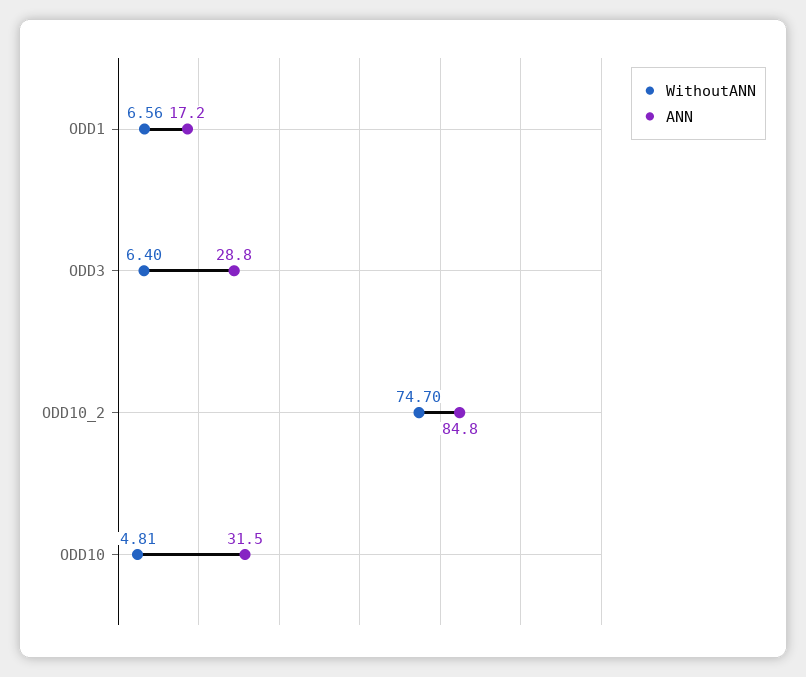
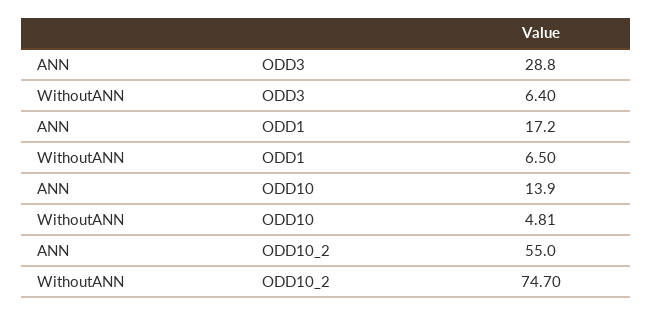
  {
    "WithoutANN": {
-     "ODD1": 6.56,
+     "ODD1": 6.5,
      "ODD3": 6.4,
      "ODD10_2": 74.7,
      "ODD10": 4.81
    },
    "ANN": {
      "ODD1": 17.2,
      "ODD3": 28.8,
-     "ODD10_2": 84.8,
+     "ODD10_2": 55,
-     "ODD10": 31.5
+     "ODD10": 13.9
    }
  }

